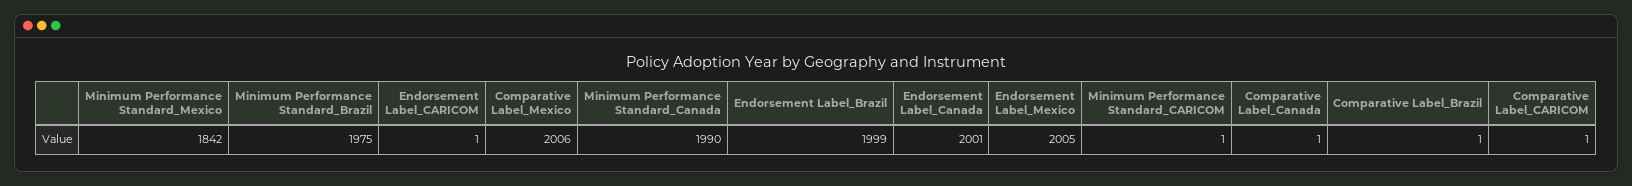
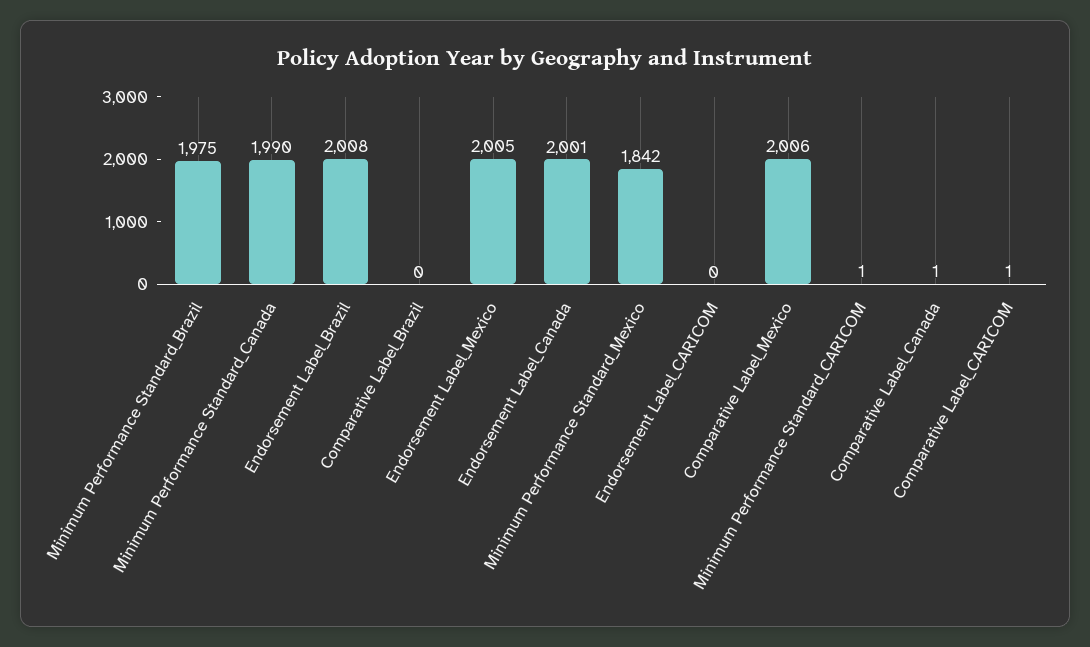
  {
    "Minimum Performance Standard_Mexico": 1842,
    "Minimum Performance Standard_Brazil": 1975,
-   "Endorsement Label_CARICOM": 1,
+   "Endorsement Label_CARICOM": 0,
    "Comparative Label_Mexico": 2006,
    "Minimum Performance Standard_Canada": 1990,
-   "Endorsement Label_Brazil": 1999,
+   "Endorsement Label_Brazil": 2008,
    "Endorsement Label_Canada": 2001,
    "Endorsement Label_Mexico": 2005,
    "Minimum Performance Standard_CARICOM": 1,
    "Comparative Label_Canada": 1,
-   "Comparative Label_Brazil": 1,
+   "Comparative Label_Brazil": 0,
    "Comparative Label_CARICOM": 1
  }

